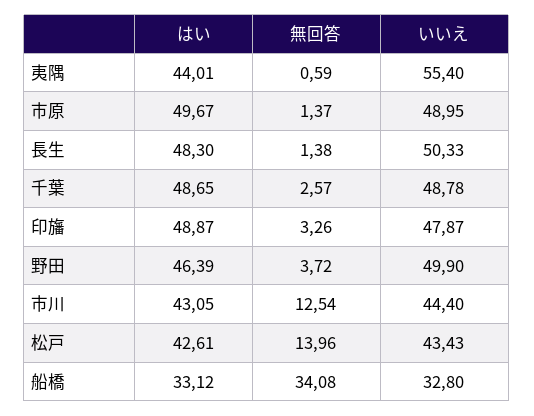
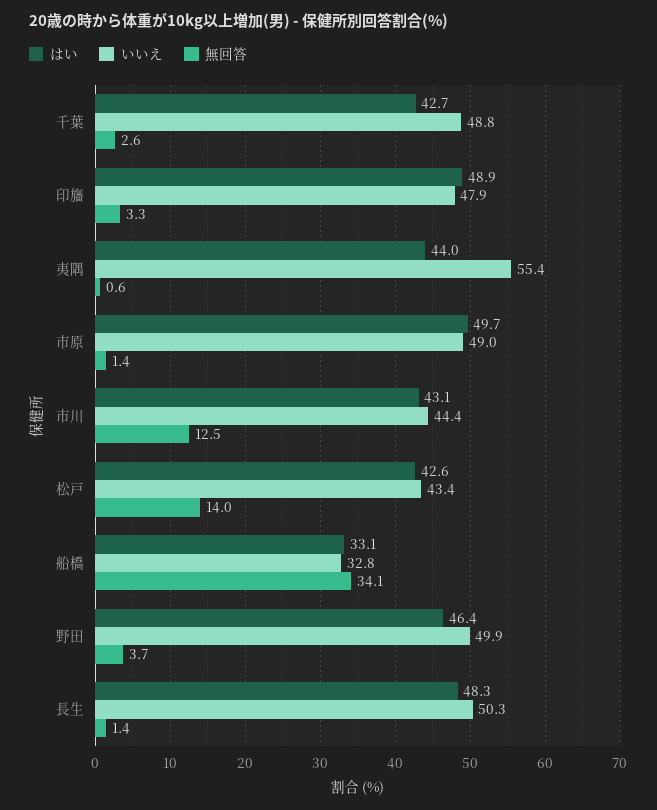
  {
    "はい": {
      "夷隅": 44.01,
      "市原": 49.67,
      "長生": 48.3,
-     "千葉": 48.65,
+     "千葉": 42.7,
      "印旛": 48.87,
      "野田": 46.39,
      "市川": 43.05,
      "松戸": 42.61,
      "船橋": 33.12
    },
    "無回答": {
      "夷隅": 0.59,
      "市原": 1.37,
      "長生": 1.38,
      "千葉": 2.57,
      "印旛": 3.26,
      "野田": 3.72,
      "市川": 12.54,
      "松戸": 13.96,
      "船橋": 34.08
    },
    "いいえ": {
      "夷隅": 55.4,
      "市原": 48.95,
      "長生": 50.33,
      "千葉": 48.78,
      "印旛": 47.87,
      "野田": 49.9,
      "市川": 44.4,
      "松戸": 43.43,
      "船橋": 32.8
    }
  }

